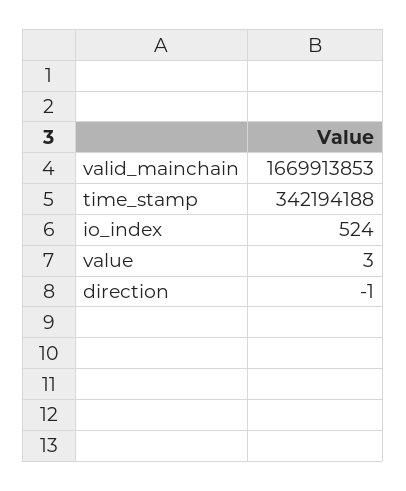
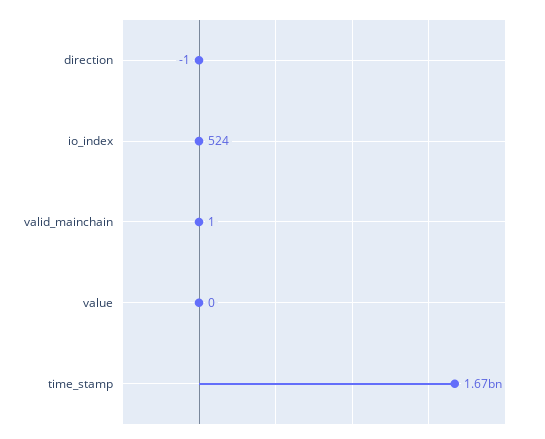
  {
-   "valid_mainchain": 1669913853,
+   "valid_mainchain": 1,
-   "time_stamp": 342194188,
+   "time_stamp": 1670000000,
    "io_index": 524,
-   "value": 3,
+   "value": 0,
    "direction": -1
  }

